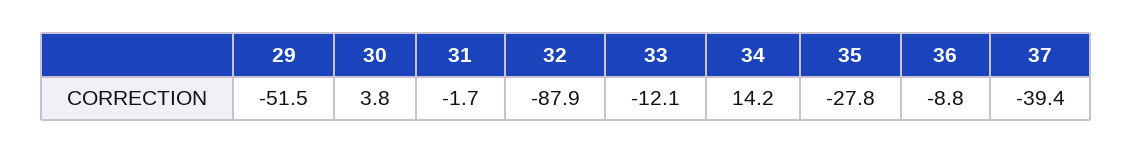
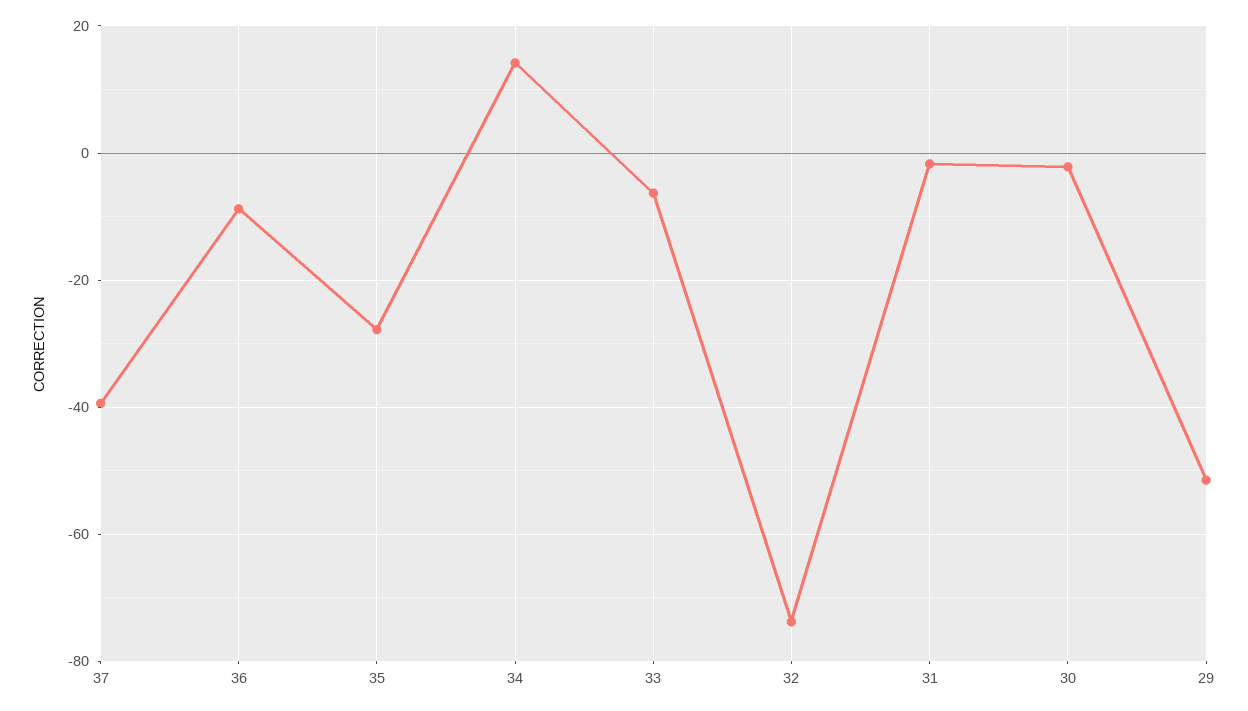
  {
    "29": -51.5,
-   "30": 3.8,
+   "30": -2,
    "31": -1.7,
-   "32": -87.9,
+   "32": -74,
-   "33": -12.1,
+   "33": -6,
    "34": 14.2,
    "35": -27.8,
    "36": -8.8,
    "37": -39.4
  }

